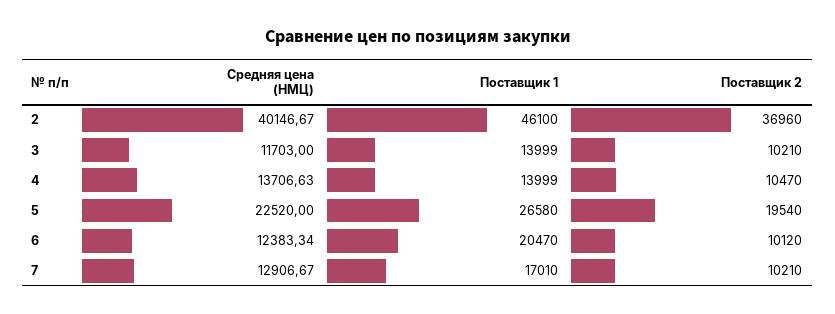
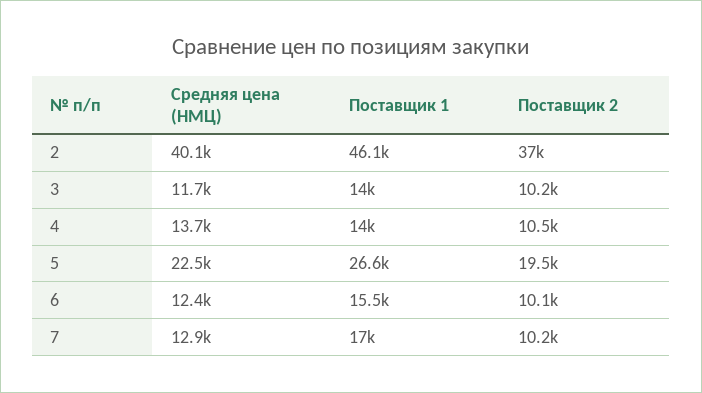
  {
    "Средняя цена (НМЦ)": {
      "2": 40146.67,
      "3": 11703,
      "4": 13706.63,
      "5": 22520,
      "6": 12383.34,
      "7": 12906.67
    },
    "Поставщик 1": {
      "2": 46100,
      "3": 13999,
      "4": 13999,
      "5": 26580,
-     "6": 20470,
+     "6": 15500,
      "7": 17010
    },
    "Поставщик 2": {
      "2": 36960,
      "3": 10210,
      "4": 10470,
      "5": 19540,
      "6": 10120,
      "7": 10210
    }
  }

